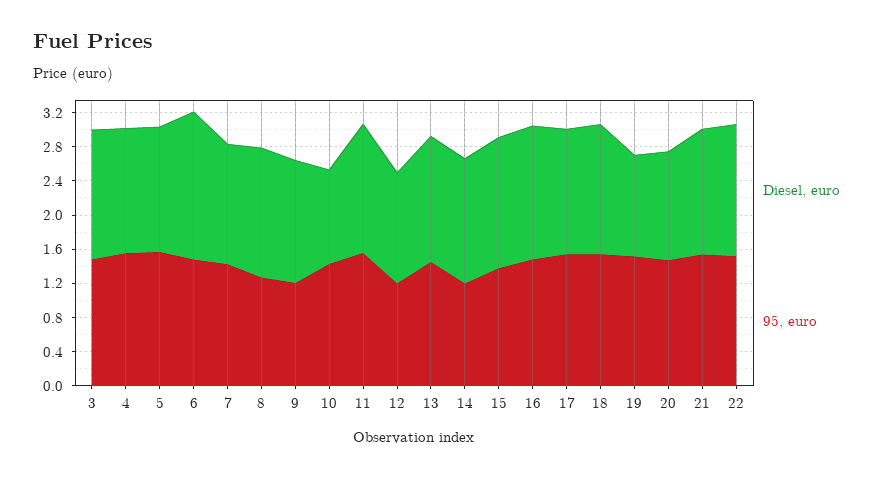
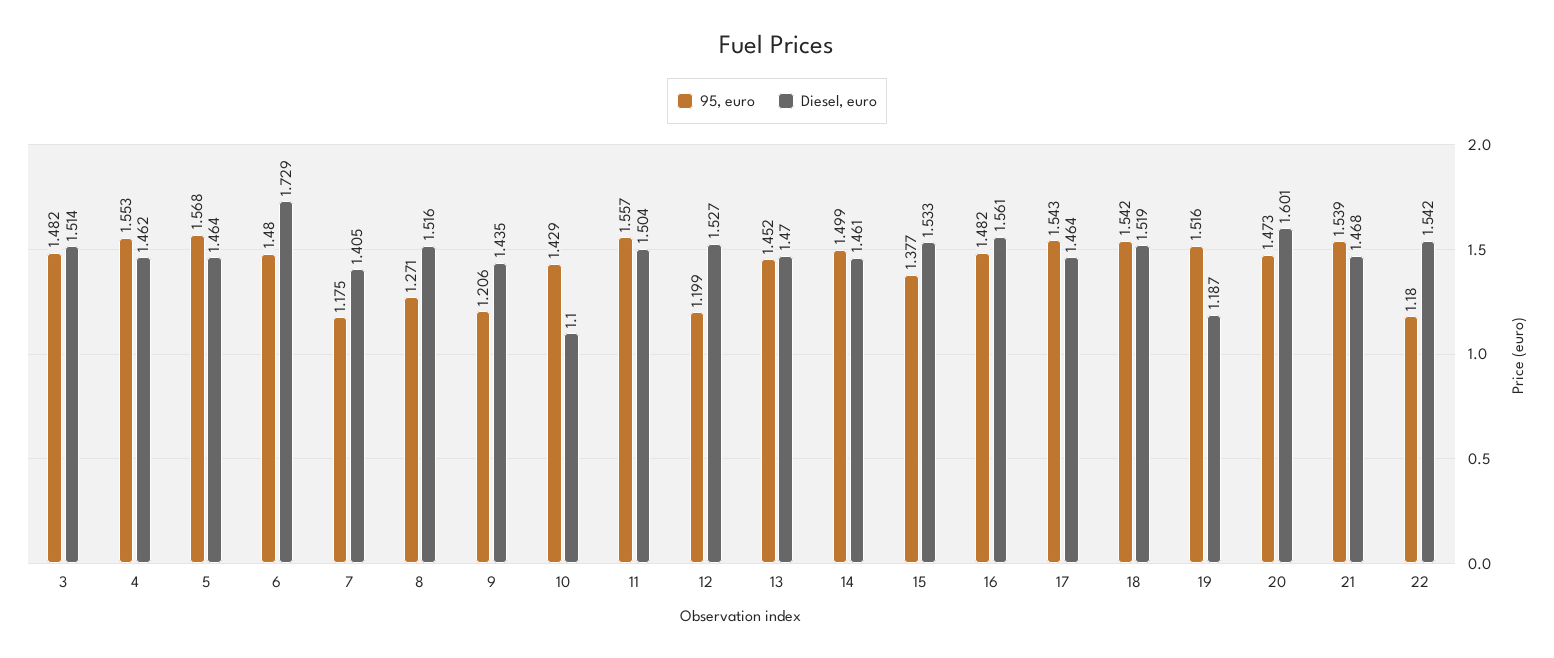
  {
    "Diesel, euro": {
      "3": 1.514,
      "4": 1.462,
      "5": 1.464,
      "6": 1.729,
      "7": 1.405,
      "8": 1.516,
      "9": 1.435,
      "10": 1.1,
      "11": 1.504,
-     "12": 1.3,
+     "12": 1.527,
      "13": 1.47,
      "14": 1.461,
      "15": 1.533,
      "16": 1.561,
      "17": 1.464,
      "18": 1.519,
      "19": 1.187,
-     "20": 1.3,
+     "20": 1.601,
      "21": 1.468,
      "22": 1.542
    },
    "95, euro": {
      "3": 1.482,
      "4": 1.553,
      "5": 1.568,
      "6": 1.48,
-     "7": 1.4,
+     "7": 1.175,
      "8": 1.271,
      "9": 1.206,
      "10": 1.429,
      "11": 1.557,
      "12": 1.199,
      "13": 1.452,
-     "14": 1.2,
+     "14": 1.499,
      "15": 1.377,
      "16": 1.482,
      "17": 1.543,
      "18": 1.542,
      "19": 1.516,
      "20": 1.473,
      "21": 1.539,
-     "22": 1.5
+     "22": 1.18
    }
  }

